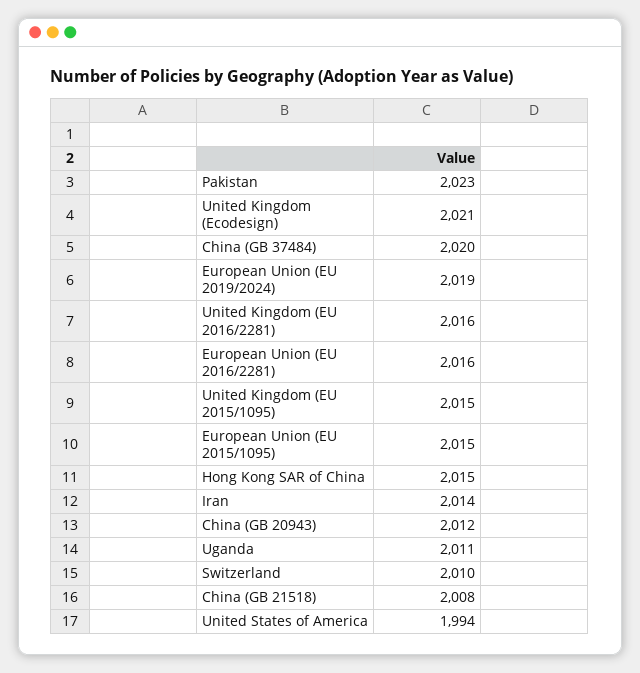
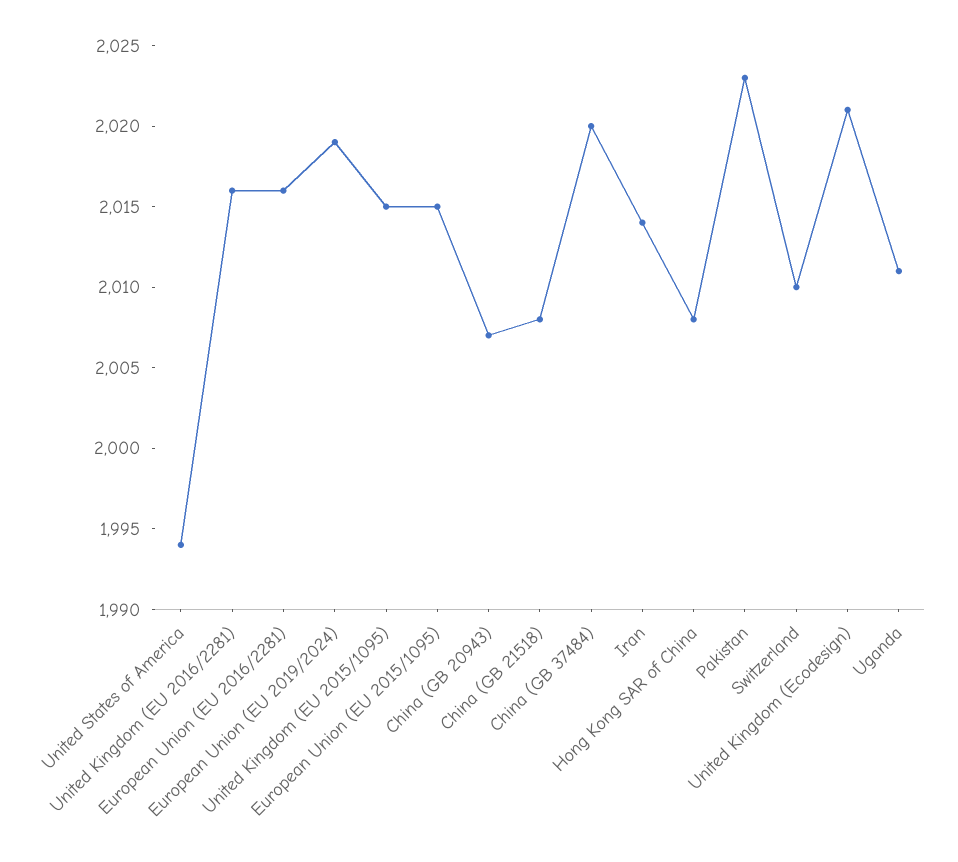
  {
    "Pakistan": 2023,
    "United Kingdom (Ecodesign)": 2021,
    "China (GB 37484)": 2020,
    "European Union (EU 2019/2024)": 2019,
    "United Kingdom (EU 2016/2281)": 2016,
    "European Union (EU 2016/2281)": 2016,
    "United Kingdom (EU 2015/1095)": 2015,
    "European Union (EU 2015/1095)": 2015,
-   "Hong Kong SAR of China": 2015,
+   "Hong Kong SAR of China": 2008,
    "Iran": 2014,
-   "China (GB 20943)": 2012,
+   "China (GB 20943)": 2007,
    "Uganda": 2011,
    "Switzerland": 2010,
    "China (GB 21518)": 2008,
    "United States of America": 1994
  }

